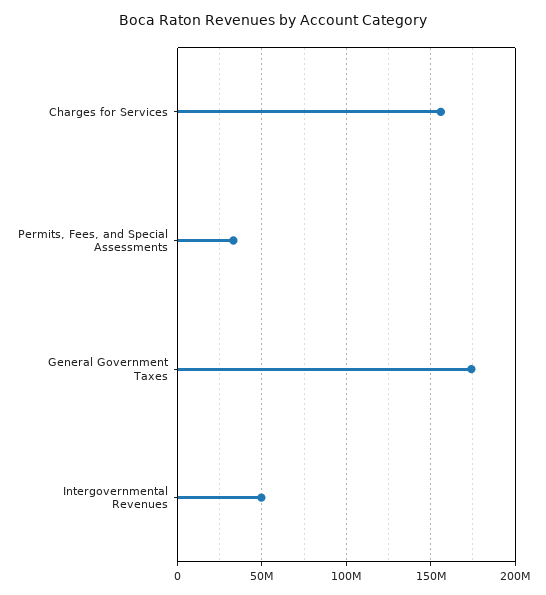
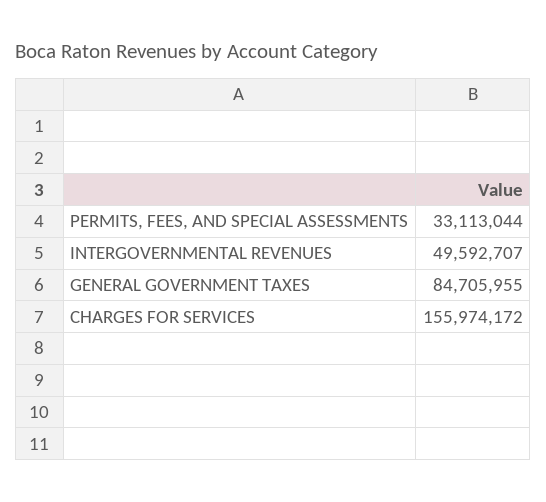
  {
    "Charges for Services": 155974172,
    "Permits, Fees, and Special Assessments": 33113044,
-   "General Government Taxes": 175000000,
+   "General Government Taxes": 84705955,
    "Intergovernmental Revenues": 49592707
  }

